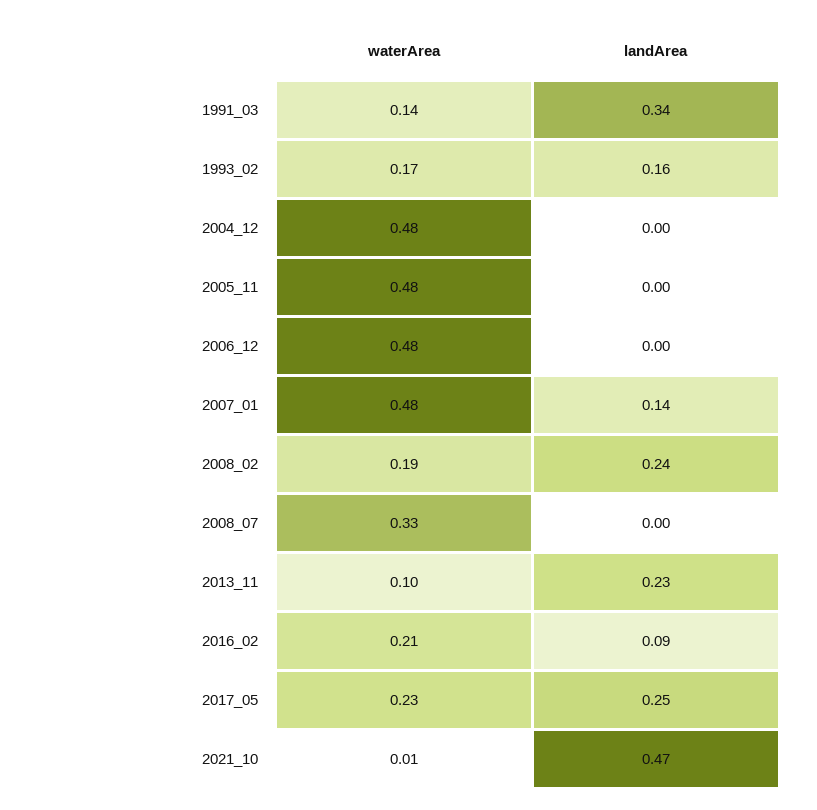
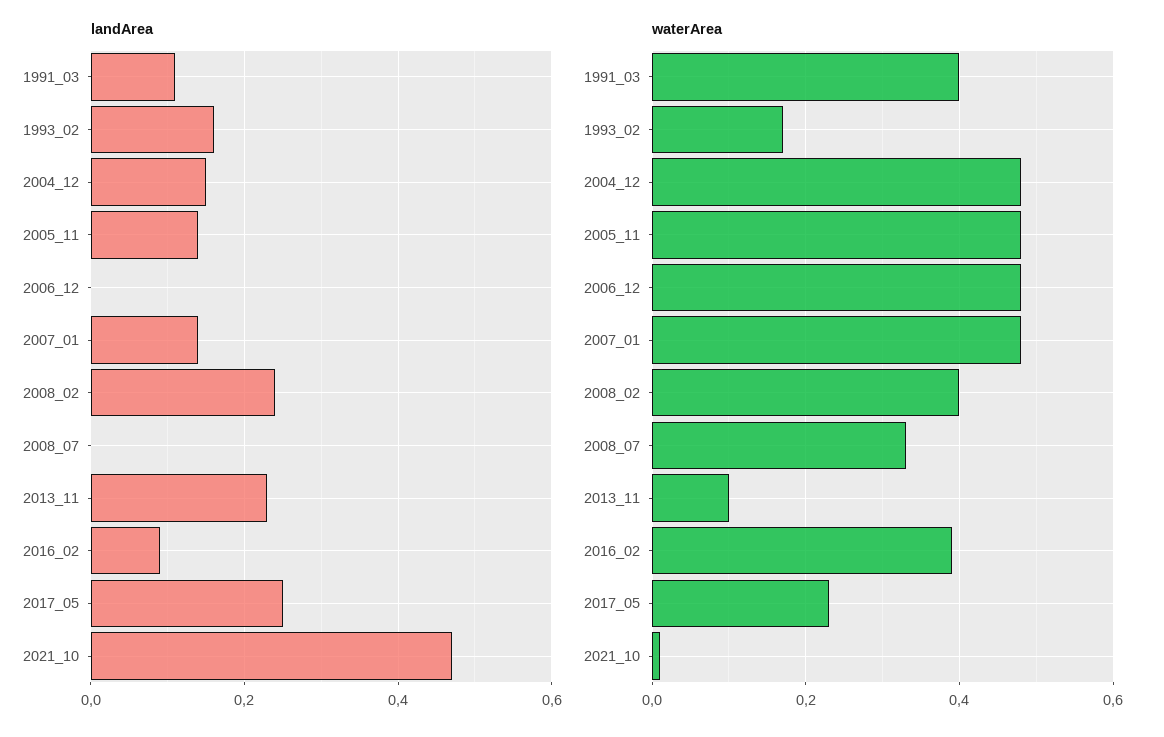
  {
    "waterArea": {
-     "1991_03": 0.14,
+     "1991_03": 0.4,
      "1993_02": 0.17,
      "2004_12": 0.48,
      "2005_11": 0.48,
      "2006_12": 0.48,
      "2007_01": 0.48,
-     "2008_02": 0.19,
+     "2008_02": 0.4,
      "2008_07": 0.33,
      "2013_11": 0.1,
-     "2016_02": 0.21,
+     "2016_02": 0.4,
      "2017_05": 0.23,
      "2021_10": 0.01
    },
    "landArea": {
-     "1991_03": 0.34,
+     "1991_03": 0.1,
      "1993_02": 0.16,
-     "2004_12": 0,
+     "2004_12": 0.15,
-     "2005_11": 0,
+     "2005_11": 0.15,
      "2006_12": 0,
      "2007_01": 0.14,
      "2008_02": 0.24,
      "2008_07": 0,
      "2013_11": 0.23,
      "2016_02": 0.09,
      "2017_05": 0.25,
      "2021_10": 0.47
    }
  }

